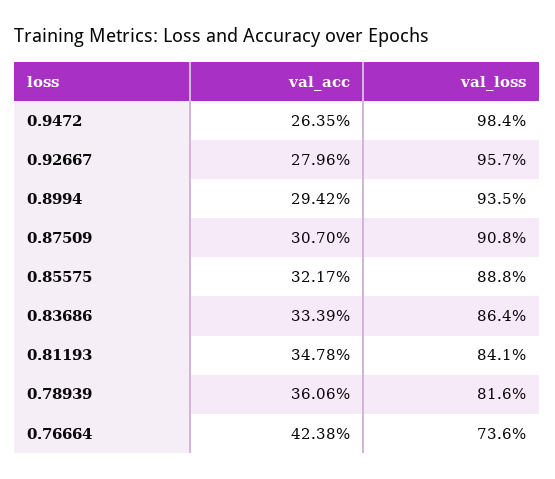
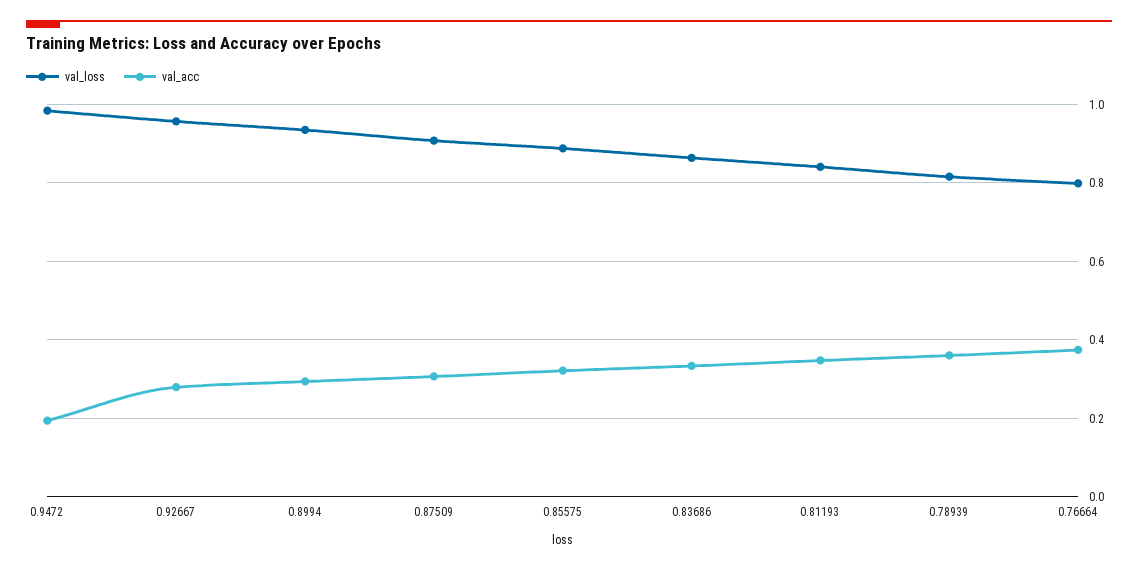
  {
    "val_acc": {
-     "0.9472": 0.2635,
+     "0.9472": 0.2,
      "0.92667": 0.2796,
      "0.8994": 0.2942,
      "0.87509": 0.307,
      "0.85575": 0.3217,
      "0.83686": 0.3339,
      "0.81193": 0.3478,
      "0.78939": 0.3606,
-     "0.76664": 0.4238
+     "0.76664": 0.38
    },
    "val_loss": {
      "0.9472": 0.984,
      "0.92667": 0.957,
      "0.8994": 0.935,
      "0.87509": 0.908,
      "0.85575": 0.888,
      "0.83686": 0.864,
      "0.81193": 0.841,
      "0.78939": 0.816,
-     "0.76664": 0.736
+     "0.76664": 0.8
    }
  }

